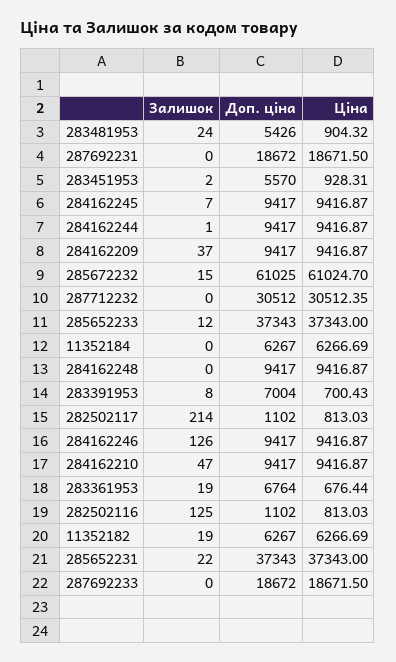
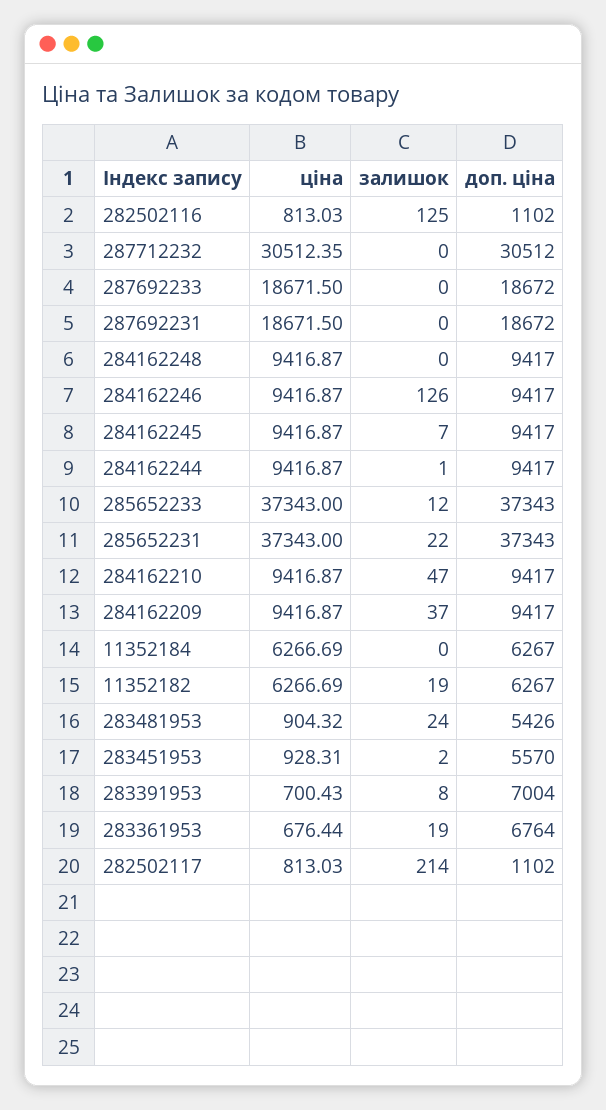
  {
    "Залишок": {
      "283481953": 24,
      "287692231": 0,
      "283451953": 2,
      "284162245": 7,
      "284162244": 1,
      "284162209": 37,
-     "285672232": 15,
      "287712232": 0,
      "285652233": 12,
      "11352184": 0,
      "284162248": 0,
      "283391953": 8,
      "282502117": 214,
      "284162246": 126,
      "284162210": 47,
      "283361953": 19,
      "282502116": 125,
      "11352182": 19,
      "285652231": 22,
      "287692233": 0
    },
    "Доп. ціна": {
      "283481953": 5426,
      "287692231": 18672,
      "283451953": 5570,
      "284162245": 9417,
      "284162244": 9417,
      "284162209": 9417,
-     "285672232": 61025,
      "287712232": 30512,
      "285652233": 37343,
      "11352184": 6267,
      "284162248": 9417,
      "283391953": 7004,
      "282502117": 1102,
      "284162246": 9417,
      "284162210": 9417,
      "283361953": 6764,
      "282502116": 1102,
      "11352182": 6267,
      "285652231": 37343,
      "287692233": 18672
    },
    "Ціна": {
      "283481953": 904.32,
      "287692231": 18671.5,
      "283451953": 928.31,
      "284162245": 9416.87,
      "284162244": 9416.87,
      "284162209": 9416.87,
-     "285672232": 61024.7,
      "287712232": 30512.35,
      "285652233": 37343,
      "11352184": 6266.69,
      "284162248": 9416.87,
      "283391953": 700.43,
      "282502117": 813.03,
      "284162246": 9416.87,
      "284162210": 9416.87,
      "283361953": 676.44,
      "282502116": 813.03,
      "11352182": 6266.69,
      "285652231": 37343,
      "287692233": 18671.5
    }
  }

